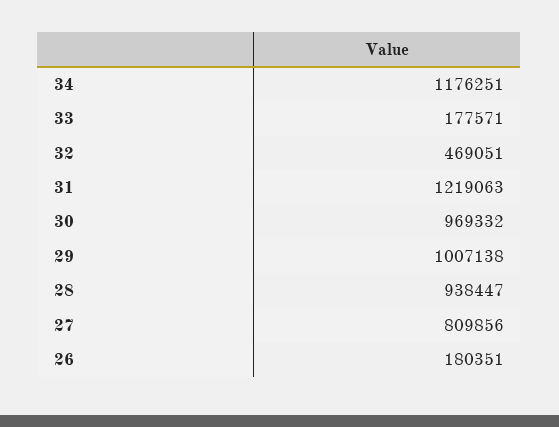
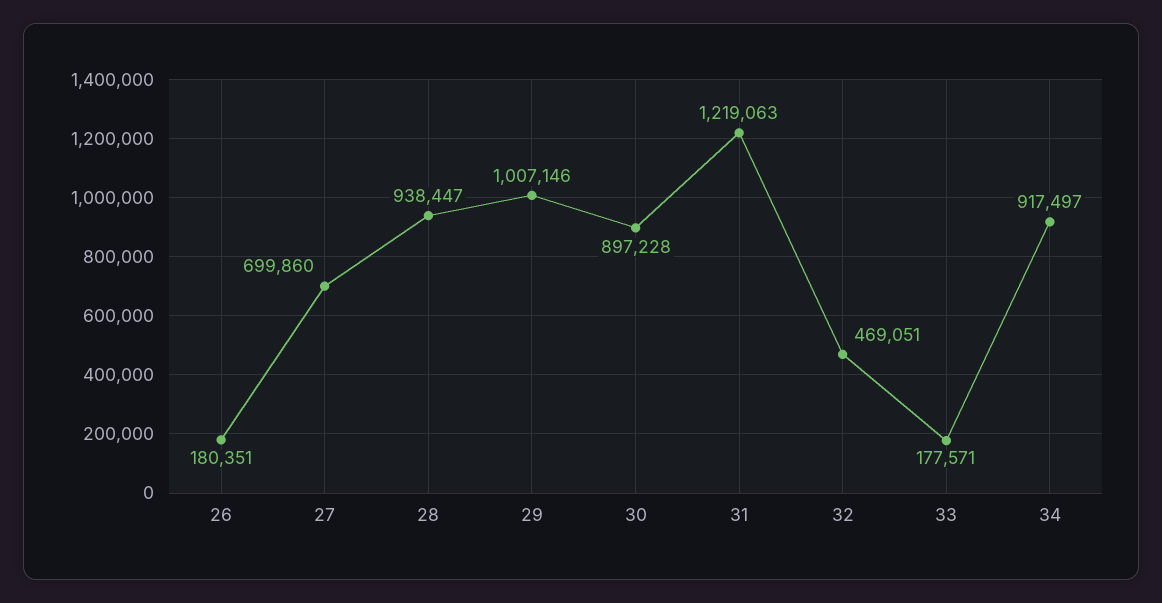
  {
-   "34": 1176251,
+   "34": 917497,
    "33": 177571,
    "32": 469051,
    "31": 1219063,
-   "30": 969332,
+   "30": 897228,
-   "29": 1007138,
+   "29": 1007146,
    "28": 938447,
-   "27": 809856,
+   "27": 699860,
    "26": 180351
  }

